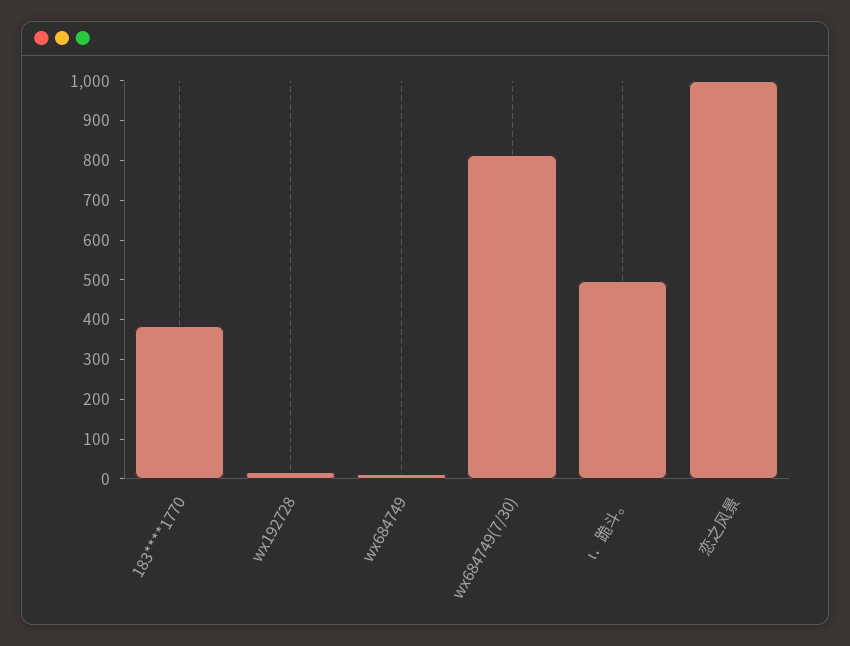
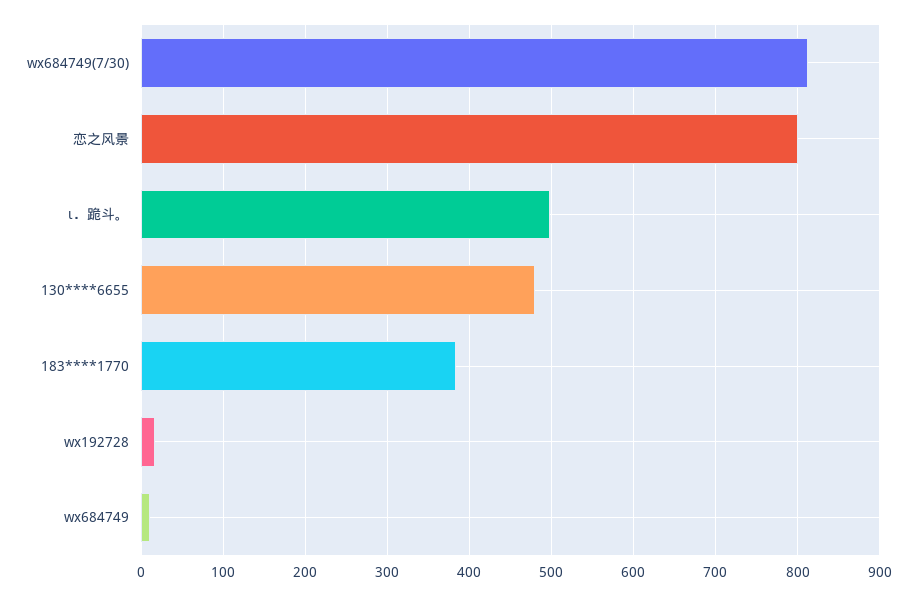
  {
    "183****1770": 380,
    "wx192728": 20,
    "wx684749": 10,
    "wx684749(7/30)": 810,
    "ι．跪斗。": 500,
-   "恋之风景": 1000
+   "恋之风景": 800,
+   "130****6655": 480
  }

